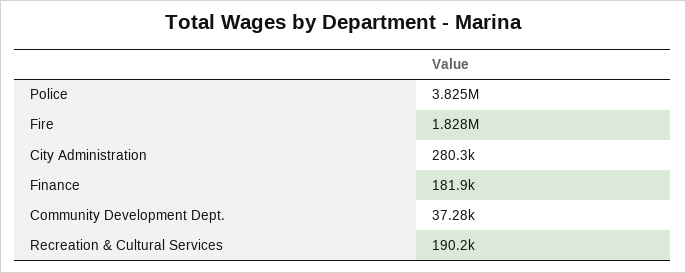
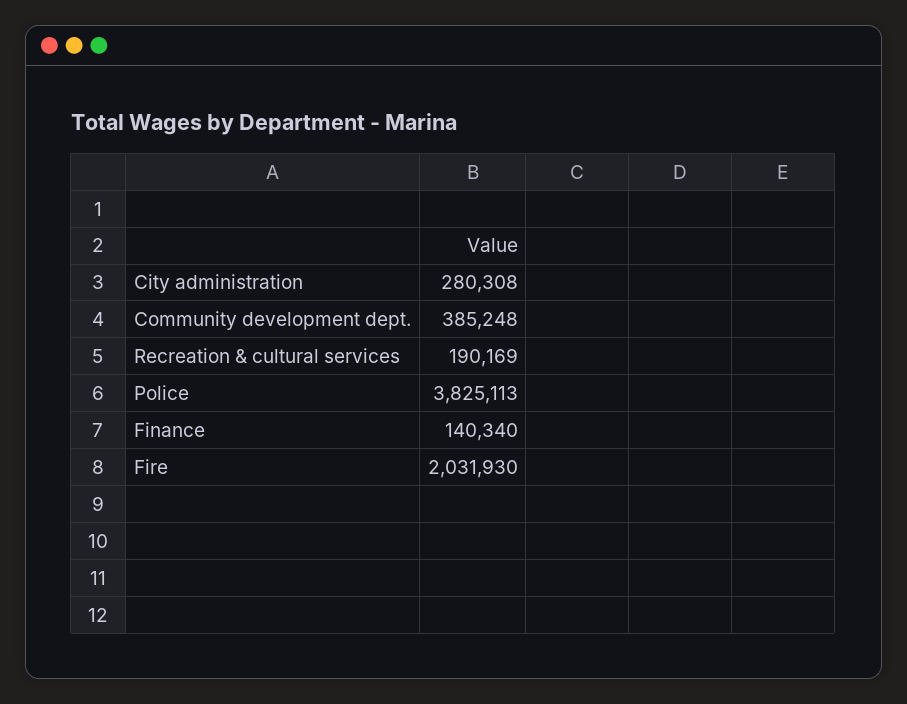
  {
    "Police": 3825113,
-   "Fire": 1828000,
+   "Fire": 2031930,
    "City Administration": 280308,
-   "Finance": 181900,
+   "Finance": 140340,
-   "Community Development Dept.": 37280,
+   "Community Development Dept.": 385248,
    "Recreation & Cultural Services": 190169
  }

